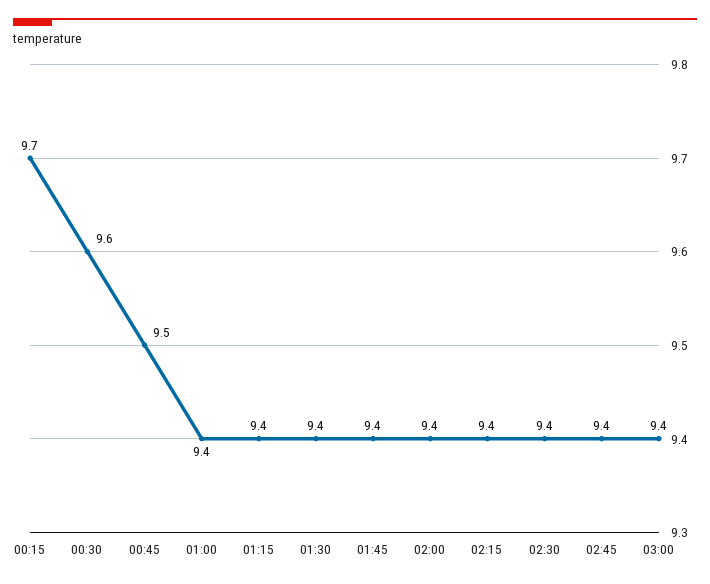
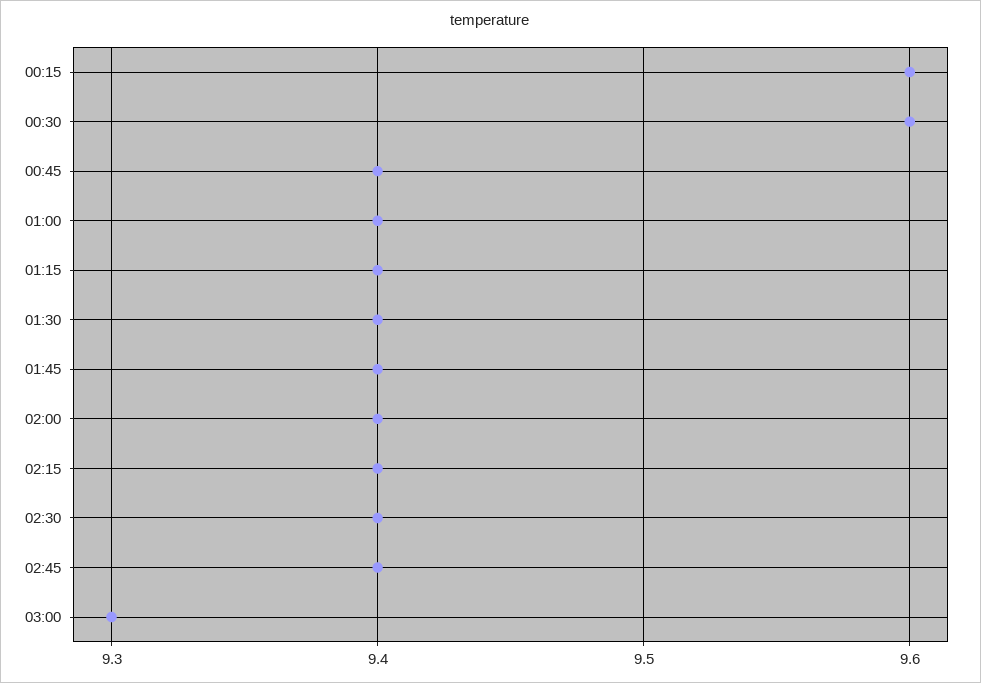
  {
-   "00:15": 9.7,
+   "00:15": 9.6,
    "00:30": 9.6,
-   "00:45": 9.5,
+   "00:45": 9.4,
    "01:00": 9.4,
    "01:15": 9.4,
    "01:30": 9.4,
    "01:45": 9.4,
    "02:00": 9.4,
    "02:15": 9.4,
    "02:30": 9.4,
    "02:45": 9.4,
-   "03:00": 9.4
+   "03:00": 9.3
  }

